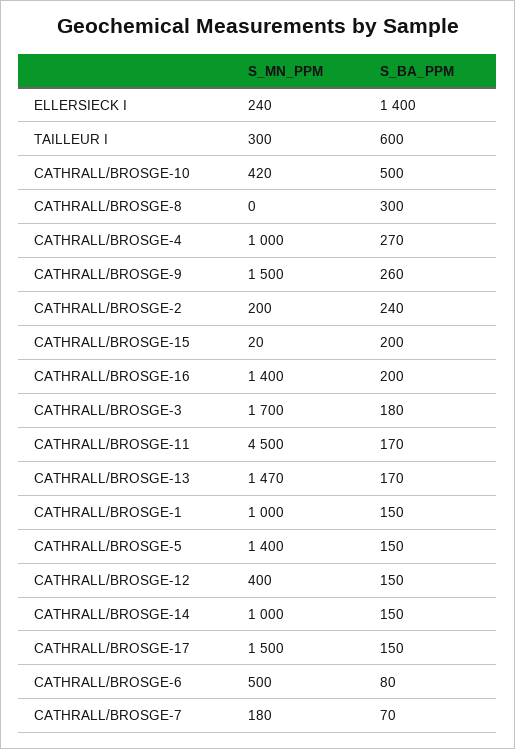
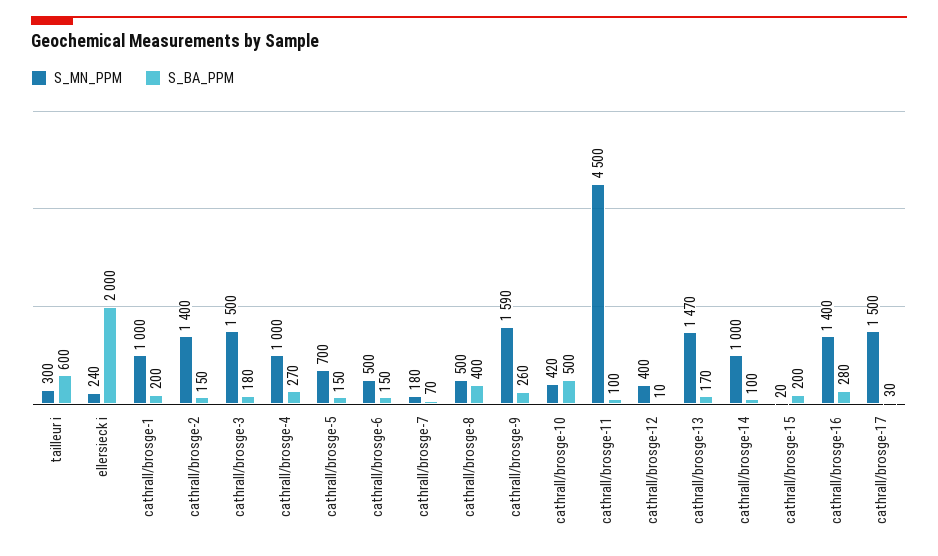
  {
    "S_MN_PPM": {
      "ELLERSIECK I": 240,
      "TAILLEUR I": 300,
      "CATHRALL/BROSGE-10": 420,
-     "CATHRALL/BROSGE-8": 0,
+     "CATHRALL/BROSGE-8": 500,
      "CATHRALL/BROSGE-4": 1000,
-     "CATHRALL/BROSGE-9": 1500,
+     "CATHRALL/BROSGE-9": 1590,
-     "CATHRALL/BROSGE-2": 200,
+     "CATHRALL/BROSGE-2": 1400,
      "CATHRALL/BROSGE-15": 20,
      "CATHRALL/BROSGE-16": 1400,
-     "CATHRALL/BROSGE-3": 1700,
+     "CATHRALL/BROSGE-3": 1500,
      "CATHRALL/BROSGE-11": 4500,
      "CATHRALL/BROSGE-13": 1470,
      "CATHRALL/BROSGE-1": 1000,
-     "CATHRALL/BROSGE-5": 1400,
+     "CATHRALL/BROSGE-5": 700,
      "CATHRALL/BROSGE-12": 400,
      "CATHRALL/BROSGE-14": 1000,
      "CATHRALL/BROSGE-17": 1500,
      "CATHRALL/BROSGE-6": 500,
      "CATHRALL/BROSGE-7": 180
    },
    "S_BA_PPM": {
-     "ELLERSIECK I": 1400,
+     "ELLERSIECK I": 2000,
      "TAILLEUR I": 600,
      "CATHRALL/BROSGE-10": 500,
-     "CATHRALL/BROSGE-8": 300,
+     "CATHRALL/BROSGE-8": 400,
      "CATHRALL/BROSGE-4": 270,
      "CATHRALL/BROSGE-9": 260,
-     "CATHRALL/BROSGE-2": 240,
+     "CATHRALL/BROSGE-2": 150,
      "CATHRALL/BROSGE-15": 200,
-     "CATHRALL/BROSGE-16": 200,
+     "CATHRALL/BROSGE-16": 280,
      "CATHRALL/BROSGE-3": 180,
-     "CATHRALL/BROSGE-11": 170,
+     "CATHRALL/BROSGE-11": 100,
      "CATHRALL/BROSGE-13": 170,
-     "CATHRALL/BROSGE-1": 150,
+     "CATHRALL/BROSGE-1": 200,
      "CATHRALL/BROSGE-5": 150,
-     "CATHRALL/BROSGE-12": 150,
+     "CATHRALL/BROSGE-12": 10,
-     "CATHRALL/BROSGE-14": 150,
+     "CATHRALL/BROSGE-14": 100,
-     "CATHRALL/BROSGE-17": 150,
+     "CATHRALL/BROSGE-17": 30,
-     "CATHRALL/BROSGE-6": 80,
+     "CATHRALL/BROSGE-6": 150,
      "CATHRALL/BROSGE-7": 70
    }
  }

